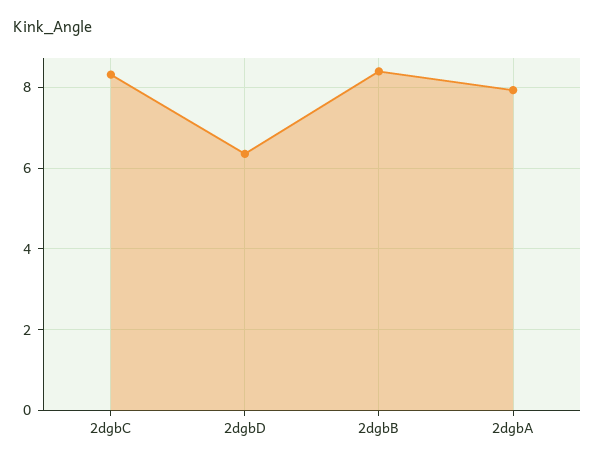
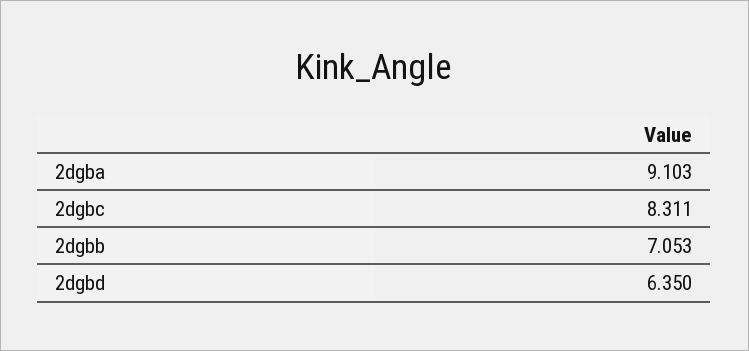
  {
    "2dgbC": 8.311,
    "2dgbD": 6.35,
-   "2dgbB": 8.4,
+   "2dgbB": 7.053,
-   "2dgbA": 8
+   "2dgbA": 9.103
  }

